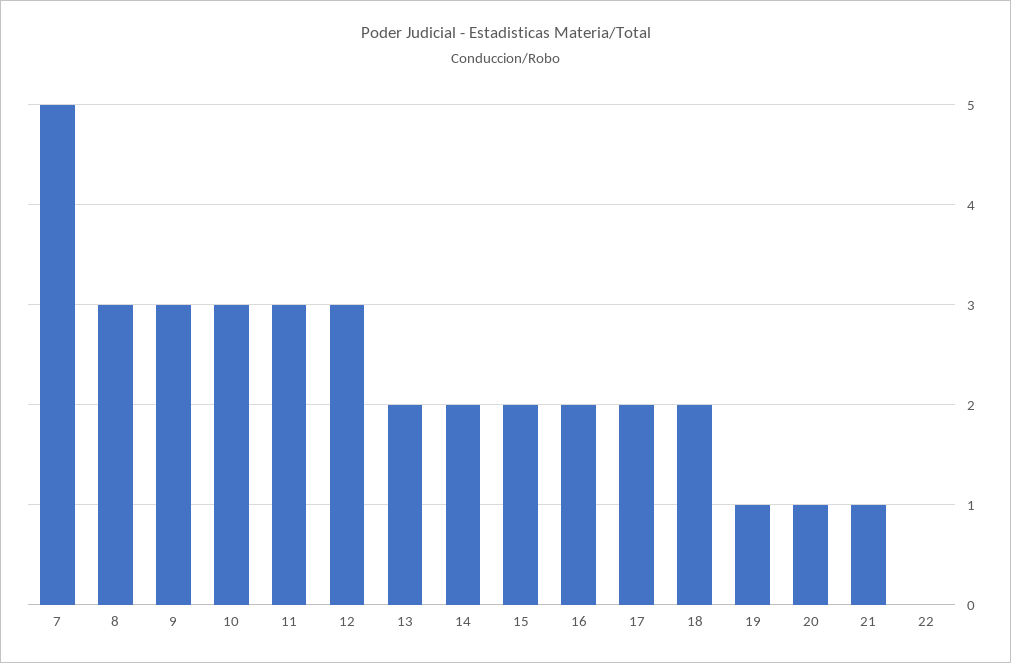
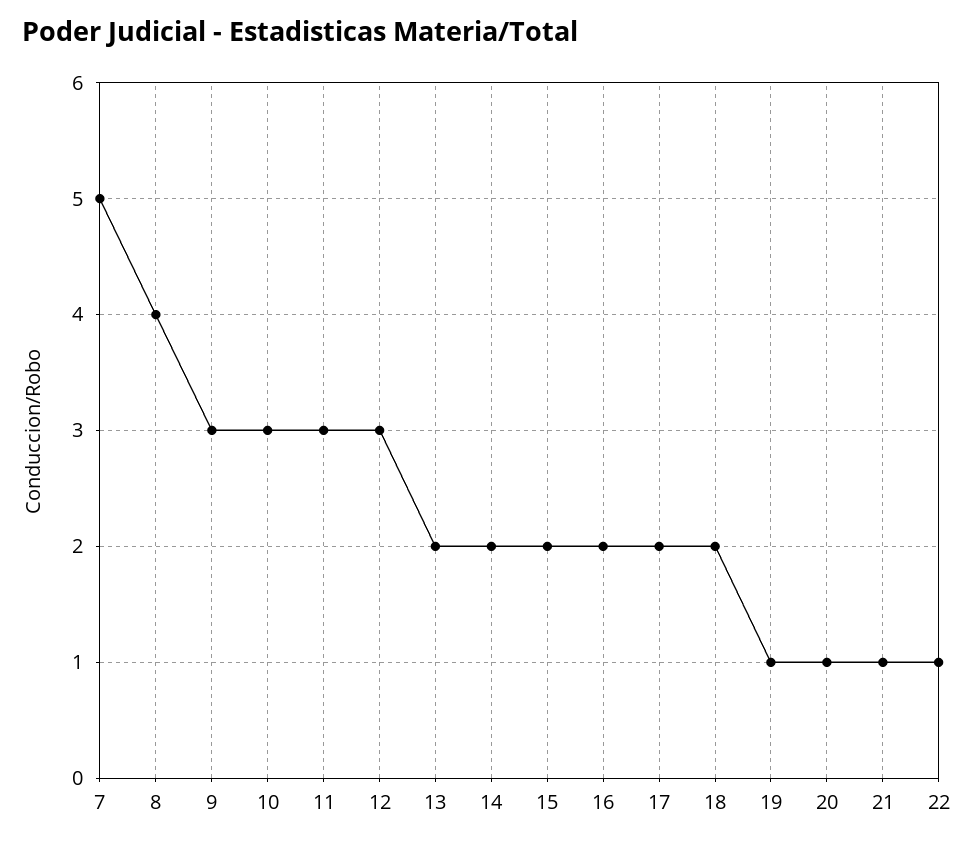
  {
    "7": 5,
-   "8": 3,
+   "8": 4,
    "9": 3,
    "10": 3,
    "11": 3,
    "12": 3,
    "13": 2,
    "14": 2,
    "15": 2,
    "16": 2,
    "17": 2,
    "18": 2,
    "19": 1,
    "20": 1,
    "21": 1,
-   "22": 0
+   "22": 1
  }

